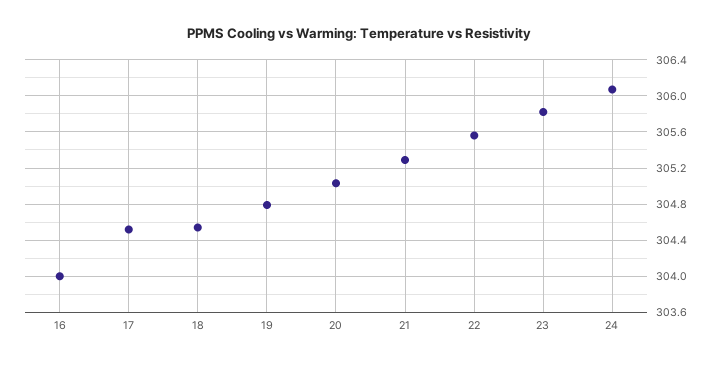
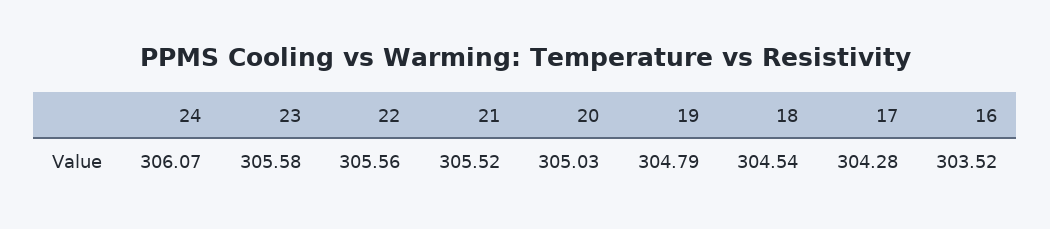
  {
-   "16": 304,
+   "16": 303.52,
-   "17": 304.5,
+   "17": 304.28,
    "18": 304.54,
    "19": 304.79,
    "20": 305.03,
-   "21": 305.3,
+   "21": 305.52,
    "22": 305.56,
-   "23": 305.8,
+   "23": 305.58,
    "24": 306.07
  }

